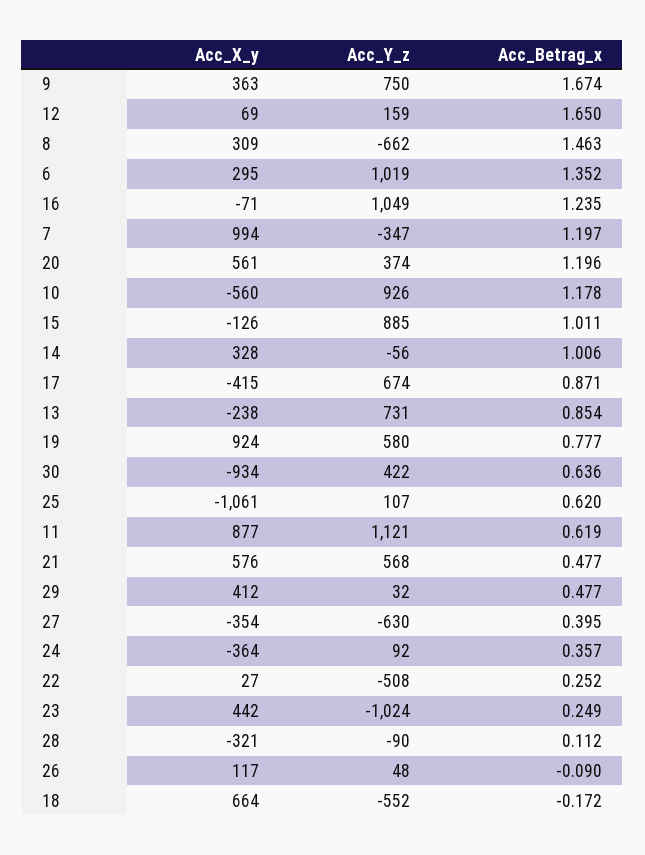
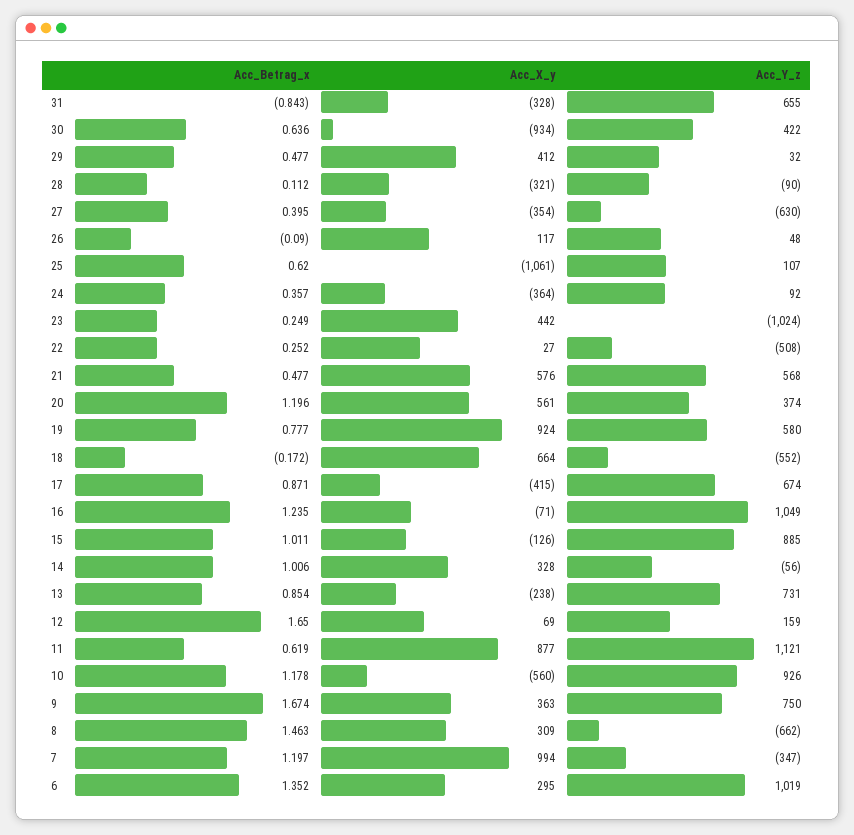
  {
    "Acc_X_y": {
      "9": 363,
      "12": 69,
      "8": 309,
      "6": 295,
      "16": -71,
      "7": 994,
      "20": 561,
      "10": -560,
      "15": -126,
      "14": 328,
      "17": -415,
      "13": -238,
      "19": 924,
      "30": -934,
      "25": -1061,
      "11": 877,
      "21": 576,
      "29": 412,
      "27": -354,
      "24": -364,
      "22": 27,
      "23": 442,
      "28": -321,
      "26": 117,
-     "18": 664
+     "18": 664,
+     "31": -328
    },
    "Acc_Y_z": {
      "9": 750,
      "12": 159,
      "8": -662,
      "6": 1019,
      "16": 1049,
      "7": -347,
      "20": 374,
      "10": 926,
      "15": 885,
      "14": -56,
      "17": 674,
      "13": 731,
      "19": 580,
      "30": 422,
      "25": 107,
      "11": 1121,
      "21": 568,
      "29": 32,
      "27": -630,
      "24": 92,
      "22": -508,
      "23": -1024,
      "28": -90,
      "26": 48,
-     "18": -552
+     "18": -552,
+     "31": 655
    },
    "Acc_Betrag_x": {
      "9": 1.674,
      "12": 1.65,
      "8": 1.463,
      "6": 1.352,
      "16": 1.235,
      "7": 1.197,
      "20": 1.196,
      "10": 1.178,
      "15": 1.011,
      "14": 1.006,
      "17": 0.871,
      "13": 0.854,
      "19": 0.777,
      "30": 0.636,
      "25": 0.62,
      "11": 0.619,
      "21": 0.477,
      "29": 0.477,
      "27": 0.395,
      "24": 0.357,
      "22": 0.252,
      "23": 0.249,
      "28": 0.112,
      "26": -0.09,
-     "18": -0.172
+     "18": -0.172,
+     "31": -0.843
    }
  }

